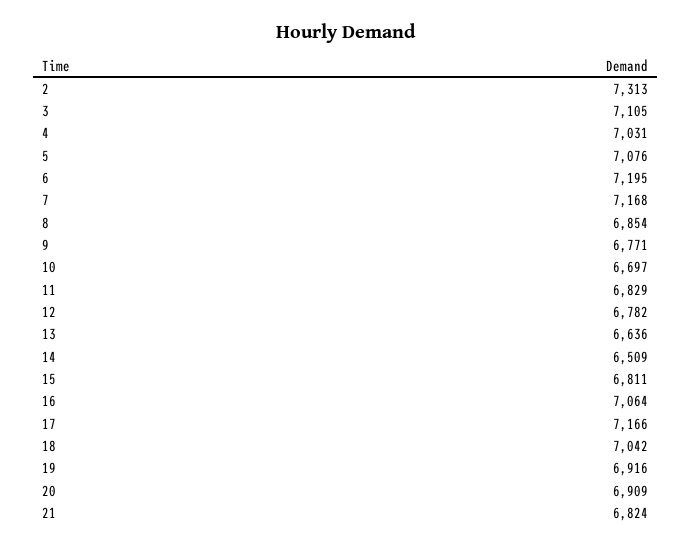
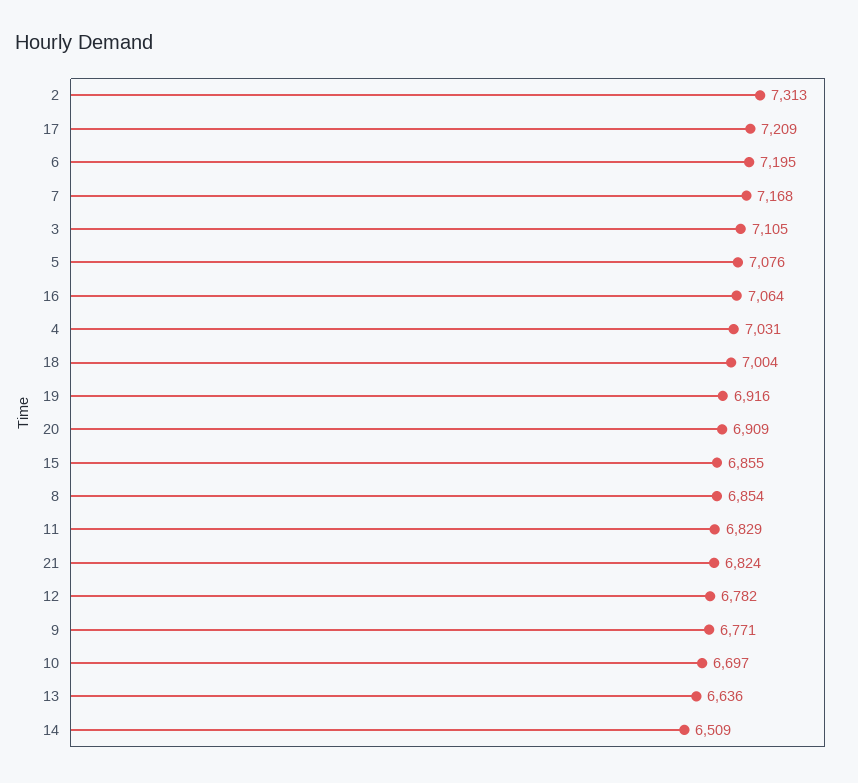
  {
    "2": 7313,
    "3": 7105,
    "4": 7031,
    "5": 7076,
    "6": 7195,
    "7": 7168,
    "8": 6854,
    "9": 6771,
    "10": 6697,
    "11": 6829,
    "12": 6782,
    "13": 6636,
    "14": 6509,
-   "15": 6811,
+   "15": 6855,
    "16": 7064,
-   "17": 7166,
+   "17": 7209,
-   "18": 7042,
+   "18": 7004,
    "19": 6916,
    "20": 6909,
    "21": 6824
  }

